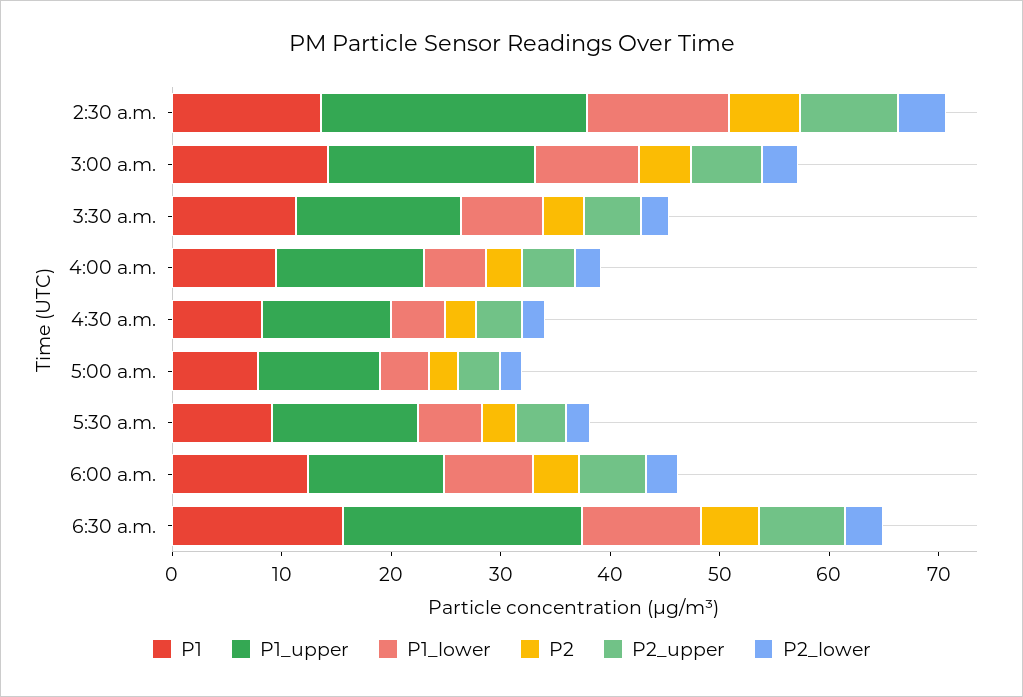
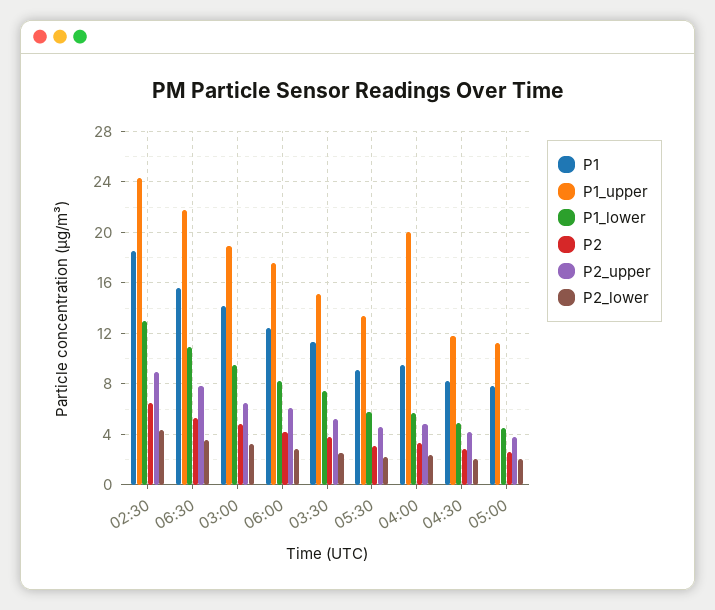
  {
    "P1": {
-     "2:30 a.m.": 14,
+     "2:30 a.m.": 18.5,
      "3:00 a.m.": 14,
      "3:30 a.m.": 11.5,
      "4:00 a.m.": 9.5,
      "4:30 a.m.": 8,
      "5:00 a.m.": 8,
      "5:30 a.m.": 9,
      "6:00 a.m.": 12.5,
      "6:30 a.m.": 15.5
    },
    "P1_upper": {
      "2:30 a.m.": 24.5,
      "3:00 a.m.": 19,
      "3:30 a.m.": 15,
-     "4:00 a.m.": 14,
+     "4:00 a.m.": 20,
      "4:30 a.m.": 12,
      "5:00 a.m.": 11,
      "5:30 a.m.": 13.5,
-     "6:00 a.m.": 12,
+     "6:00 a.m.": 17.5,
      "6:30 a.m.": 22
    },
    "P1_lower": {
      "2:30 a.m.": 13,
      "3:00 a.m.": 9.5,
      "3:30 a.m.": 7.5,
      "4:00 a.m.": 5.5,
      "4:30 a.m.": 5,
      "5:00 a.m.": 4.5,
      "5:30 a.m.": 6,
      "6:00 a.m.": 8,
      "6:30 a.m.": 11
    },
    "P2": {
      "2:30 a.m.": 6.5,
      "3:00 a.m.": 5,
      "3:30 a.m.": 4,
      "4:00 a.m.": 3.5,
      "4:30 a.m.": 3,
      "5:00 a.m.": 2.5,
      "5:30 a.m.": 3,
      "6:00 a.m.": 4,
      "6:30 a.m.": 5.5
    },
    "P2_upper": {
      "2:30 a.m.": 9,
      "3:00 a.m.": 6.5,
      "3:30 a.m.": 5,
      "4:00 a.m.": 5,
      "4:30 a.m.": 4,
      "5:00 a.m.": 4,
      "5:30 a.m.": 4.5,
      "6:00 a.m.": 6,
      "6:30 a.m.": 8
    },
    "P2_lower": {
      "2:30 a.m.": 4.5,
      "3:00 a.m.": 3.5,
      "3:30 a.m.": 2.5,
      "4:00 a.m.": 2.5,
      "4:30 a.m.": 2,
      "5:00 a.m.": 2,
      "5:30 a.m.": 2,
      "6:00 a.m.": 3,
      "6:30 a.m.": 3.5
    }
  }

